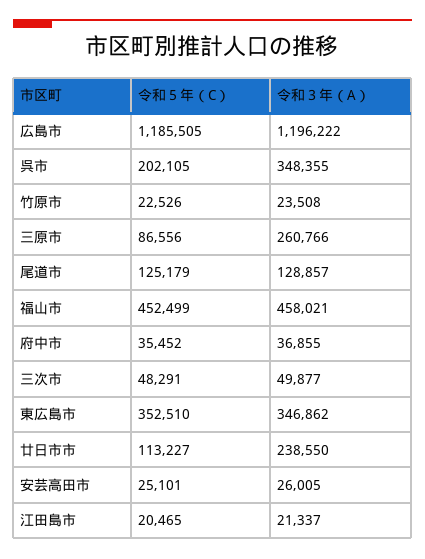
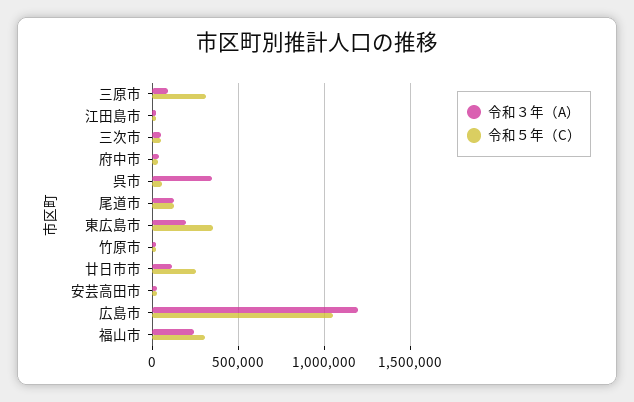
  {
    "令和５年（C）": {
-     "広島市": 1185505,
+     "広島市": 1050000,
-     "呉市": 202105,
+     "呉市": 50000,
      "竹原市": 22526,
-     "三原市": 86556,
+     "三原市": 300000,
      "尾道市": 125179,
-     "福山市": 452499,
+     "福山市": 300000,
      "府中市": 35452,
      "三次市": 48291,
      "東広島市": 352510,
-     "廿日市市": 113227,
+     "廿日市市": 250000,
      "安芸高田市": 25101,
      "江田島市": 20465
    },
    "令和３年（A）": {
      "広島市": 1196222,
      "呉市": 348355,
      "竹原市": 23508,
-     "三原市": 260766,
+     "三原市": 100000,
      "尾道市": 128857,
-     "福山市": 458021,
+     "福山市": 250000,
      "府中市": 36855,
      "三次市": 49877,
-     "東広島市": 346862,
+     "東広島市": 200000,
-     "廿日市市": 238550,
+     "廿日市市": 100000,
      "安芸高田市": 26005,
      "江田島市": 21337
    }
  }

